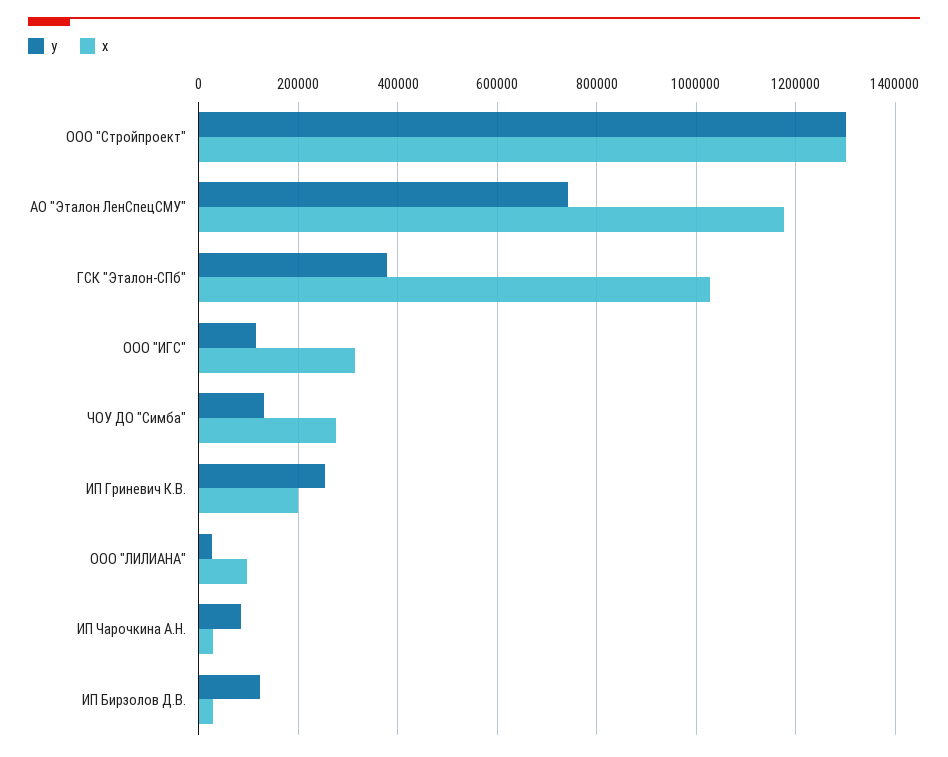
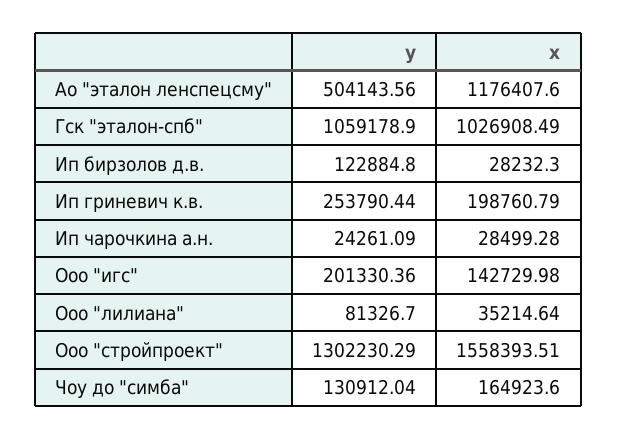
  {
    "y": {
      "ООО \"Стройпроект\"": 1302230.29,
-     "АО \"Эталон ЛенСпецСМУ\"": 740000,
+     "АО \"Эталон ЛенСпецСМУ\"": 504143.56,
-     "ГСК \"Эталон-СПб\"": 380000,
+     "ГСК \"Эталон-СПб\"": 1059178.9,
-     "ООО \"ИГС\"": 120000,
+     "ООО \"ИГС\"": 201330.36,
      "ЧОУ ДО \"Симба\"": 130912.04,
      "ИП Гриневич К.В.": 253790.44,
-     "ООО \"ЛИЛИАНА\"": 20000,
+     "ООО \"ЛИЛИАНА\"": 81326.7,
-     "ИП Чарочкина А.Н.": 80000,
+     "ИП Чарочкина А.Н.": 24261.09,
      "ИП Бирзолов Д.В.": 122884.8
    },
    "x": {
-     "ООО \"Стройпроект\"": 1300000,
+     "ООО \"Стройпроект\"": 1558393.51,
      "АО \"Эталон ЛенСпецСМУ\"": 1176407.6,
      "ГСК \"Эталон-СПб\"": 1026908.49,
-     "ООО \"ИГС\"": 320000,
+     "ООО \"ИГС\"": 142729.98,
-     "ЧОУ ДО \"Симба\"": 280000,
+     "ЧОУ ДО \"Симба\"": 164923.6,
      "ИП Гриневич К.В.": 198760.79,
-     "ООО \"ЛИЛИАНА\"": 100000,
+     "ООО \"ЛИЛИАНА\"": 35214.64,
      "ИП Чарочкина А.Н.": 28499.28,
      "ИП Бирзолов Д.В.": 28232.3
    }
  }

